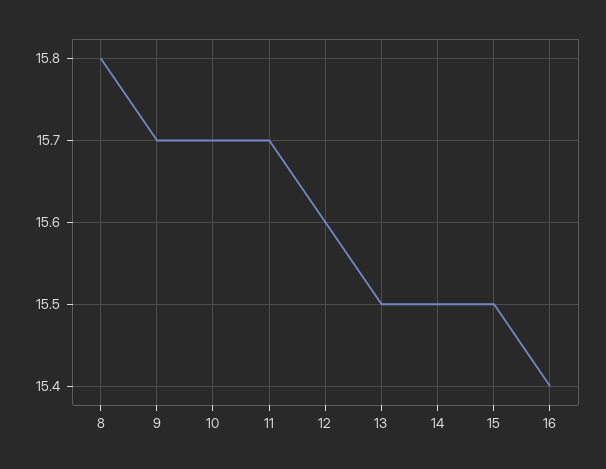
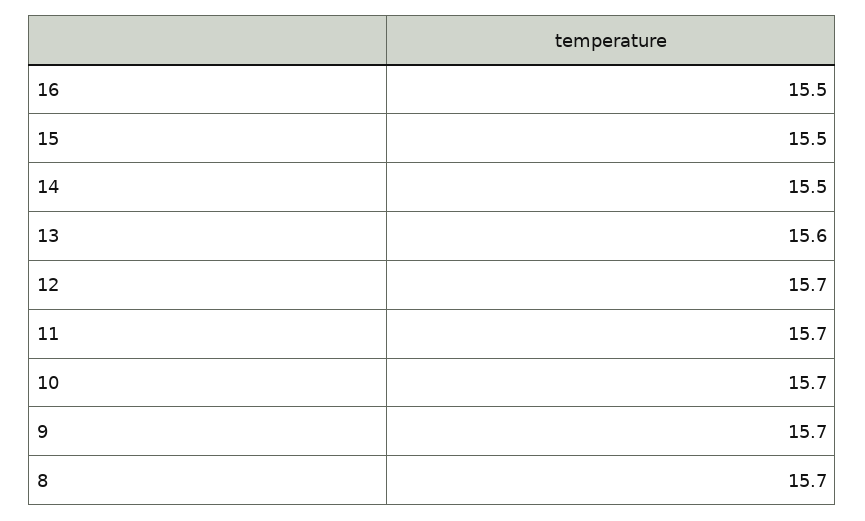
  {
-   "8": 15.8,
+   "8": 15.7,
    "9": 15.7,
    "10": 15.7,
    "11": 15.7,
-   "12": 15.6,
+   "12": 15.7,
-   "13": 15.5,
+   "13": 15.6,
    "14": 15.5,
    "15": 15.5,
-   "16": 15.4
+   "16": 15.5
  }

